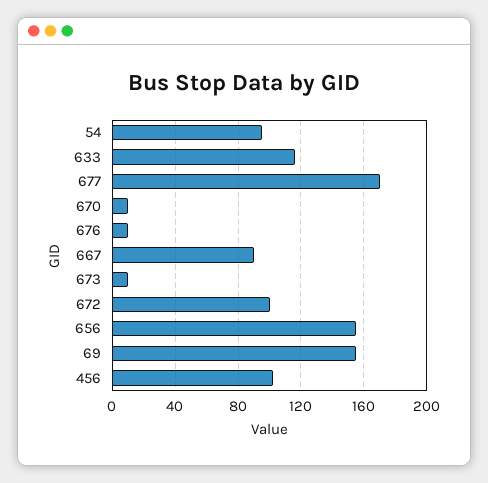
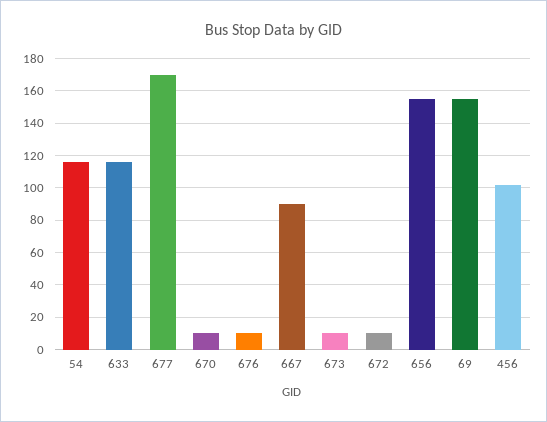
  {
-   "54": 95,
+   "54": 115,
    "633": 115,
    "677": 170,
    "670": 10,
    "676": 10,
    "667": 90,
    "673": 10,
-   "672": 100,
+   "672": 10,
    "656": 155,
    "69": 155,
    "456": 100
  }

